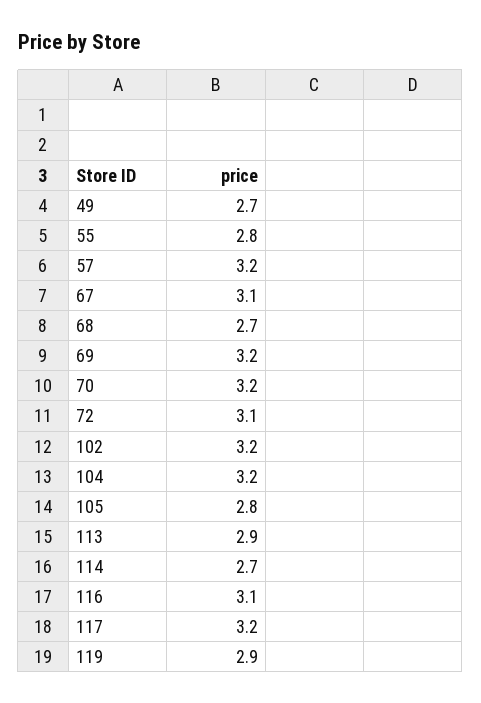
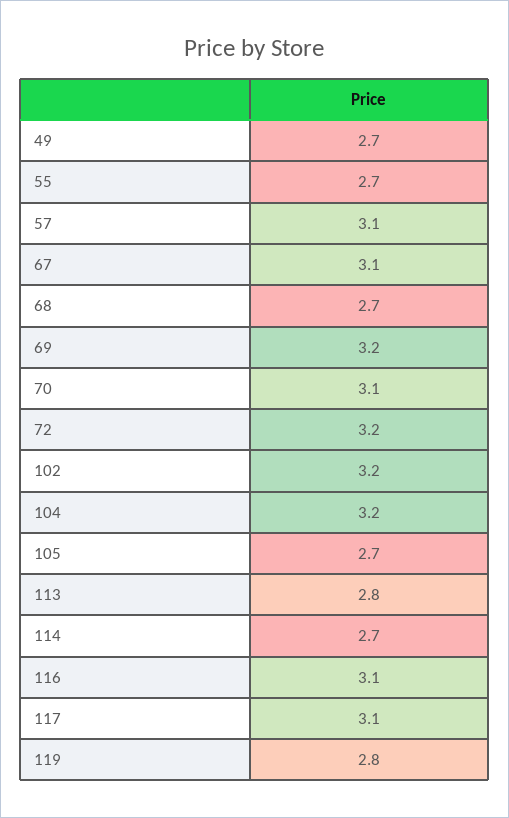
  {
    "49": 2.7,
-   "55": 2.8,
+   "55": 2.7,
-   "57": 3.2,
+   "57": 3.1,
    "67": 3.1,
    "68": 2.7,
    "69": 3.2,
-   "70": 3.2,
+   "70": 3.1,
-   "72": 3.1,
+   "72": 3.2,
    "102": 3.2,
    "104": 3.2,
-   "105": 2.8,
+   "105": 2.7,
-   "113": 2.9,
+   "113": 2.8,
    "114": 2.7,
    "116": 3.1,
-   "117": 3.2,
+   "117": 3.1,
-   "119": 2.9
+   "119": 2.8
  }

